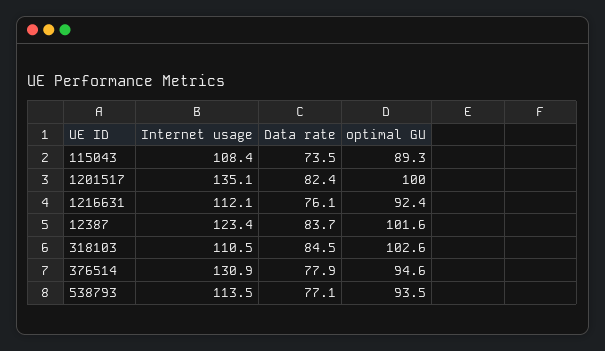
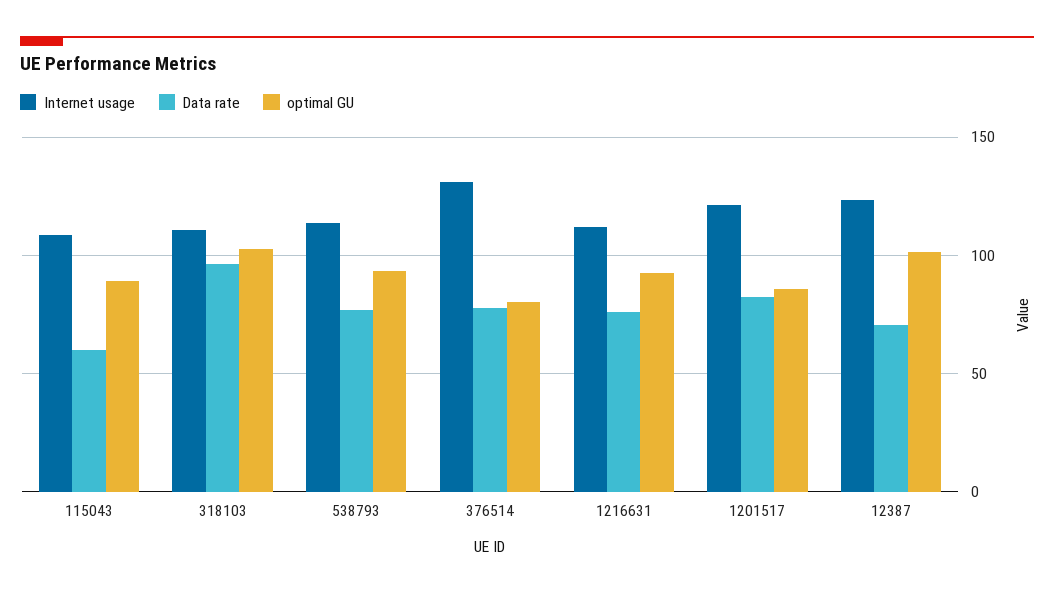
  {
    "Internet usage": {
      "115043": 108.4,
-     "1201517": 135.1,
+     "1201517": 120,
      "1216631": 112.1,
      "12387": 123.4,
      "318103": 110.5,
      "376514": 130.9,
      "538793": 113.5
    },
    "Data rate": {
-     "115043": 73.5,
+     "115043": 60,
      "1201517": 82.4,
      "1216631": 76.1,
-     "12387": 83.7,
+     "12387": 70,
-     "318103": 84.5,
+     "318103": 95,
      "376514": 77.9,
      "538793": 77.1
    },
    "optimal GU": {
      "115043": 89.3,
-     "1201517": 100,
+     "1201517": 85,
      "1216631": 92.4,
      "12387": 101.6,
      "318103": 102.6,
-     "376514": 94.6,
+     "376514": 80,
      "538793": 93.5
    }
  }

